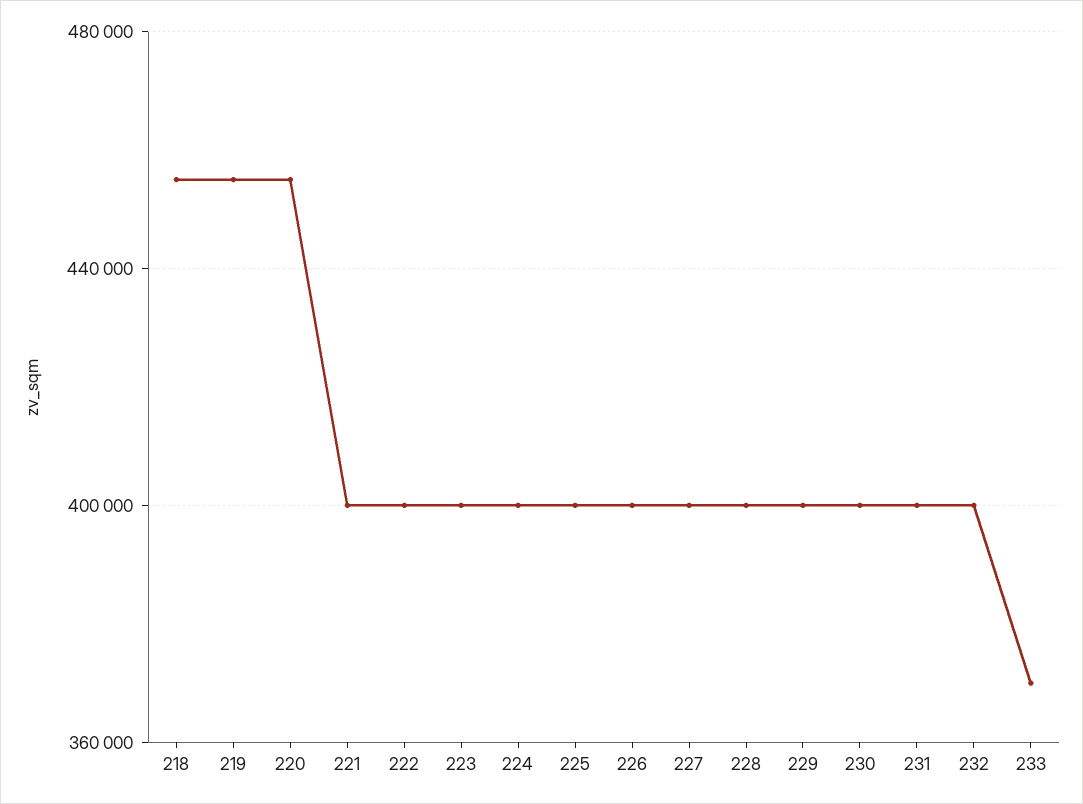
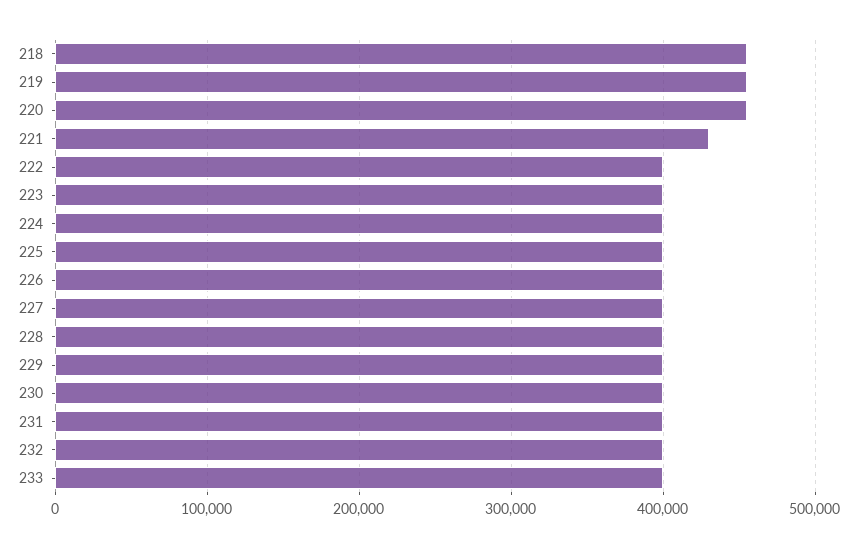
  {
    "218": 455000,
    "219": 455000,
    "220": 455000,
-   "221": 400000,
+   "221": 430000,
    "222": 400000,
    "223": 400000,
    "224": 400000,
    "225": 400000,
    "226": 400000,
    "227": 400000,
    "228": 400000,
    "229": 400000,
    "230": 400000,
    "231": 400000,
    "232": 400000,
-   "233": 370000
+   "233": 400000
  }

